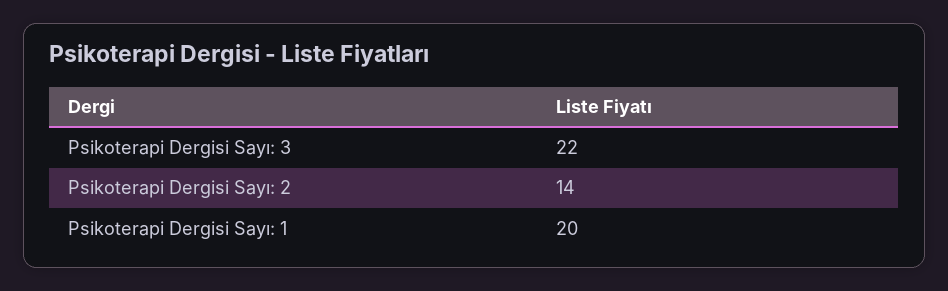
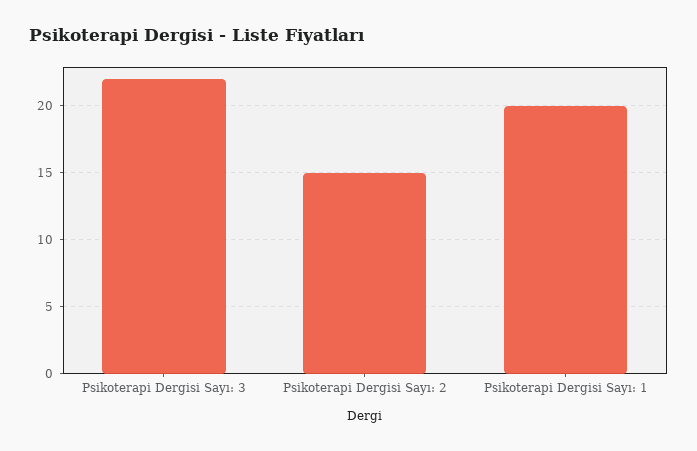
  {
    "Psikoterapi Dergisi Sayı: 3": 22,
-   "Psikoterapi Dergisi Sayı: 2": 14,
+   "Psikoterapi Dergisi Sayı: 2": 15,
    "Psikoterapi Dergisi Sayı: 1": 20
  }

